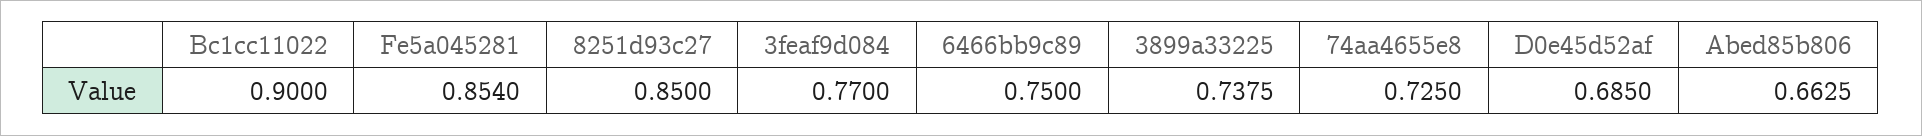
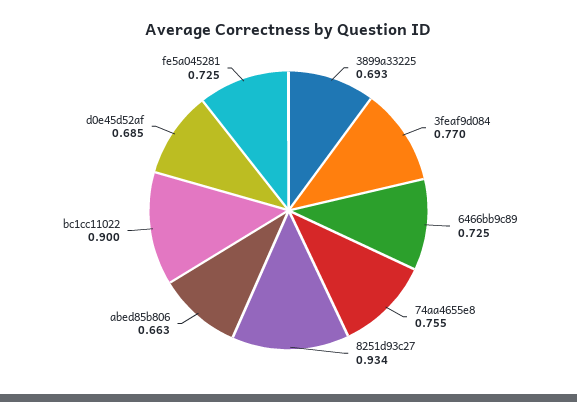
  {
    "Bc1cc11022": 0.9,
-   "Fe5a045281": 0.854,
+   "Fe5a045281": 0.725,
-   "8251d93c27": 0.85,
+   "8251d93c27": 0.934,
    "3feaf9d084": 0.77,
-   "6466bb9c89": 0.75,
+   "6466bb9c89": 0.725,
-   "3899a33225": 0.7375,
+   "3899a33225": 0.693,
-   "74aa4655e8": 0.725,
+   "74aa4655e8": 0.755,
    "D0e45d52af": 0.685,
    "Abed85b806": 0.6625
  }

